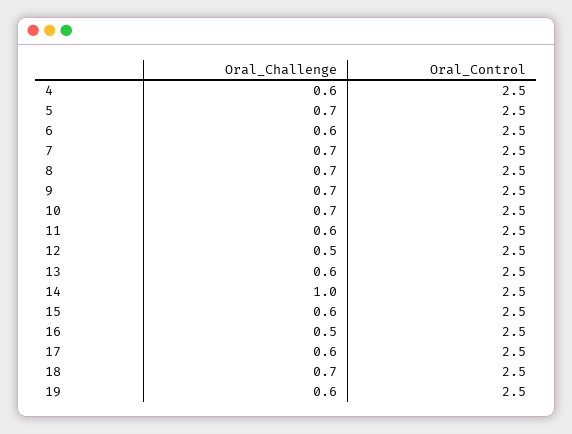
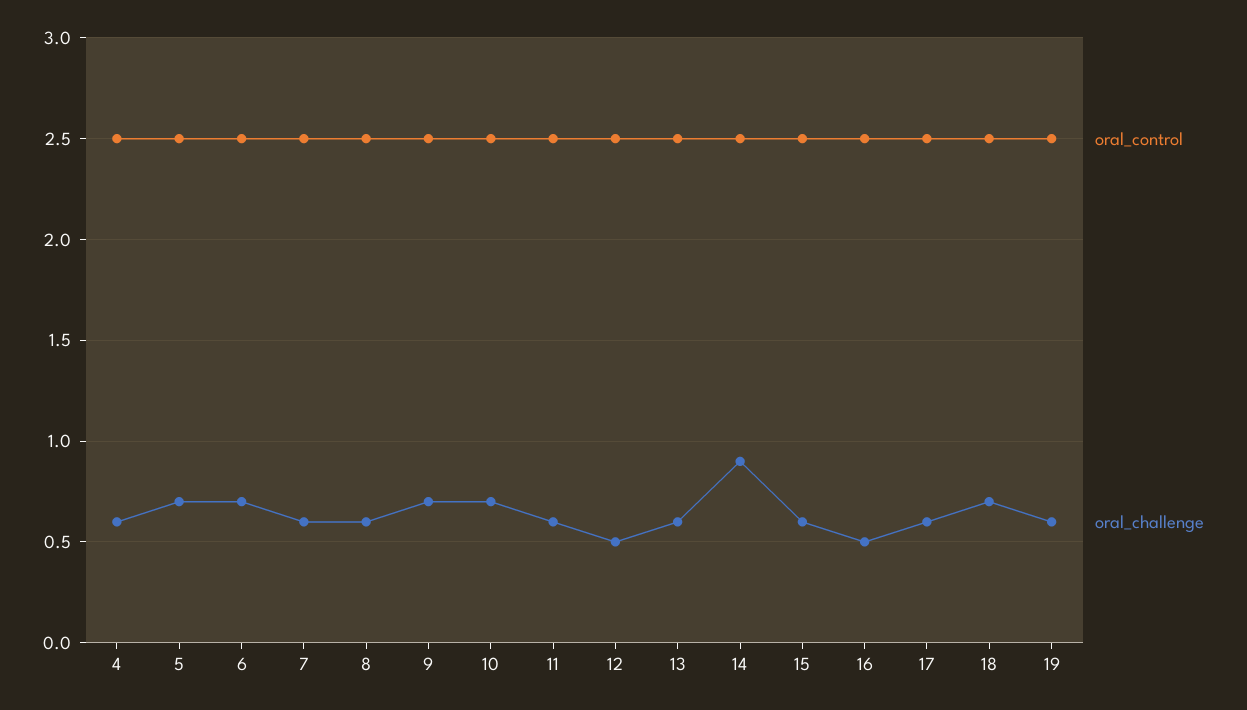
  {
    "Oral_Challenge": {
      "4": 0.6,
      "5": 0.7,
-     "6": 0.6,
+     "6": 0.7,
-     "7": 0.7,
+     "7": 0.6,
-     "8": 0.7,
+     "8": 0.6,
      "9": 0.7,
      "10": 0.7,
      "11": 0.6,
      "12": 0.5,
      "13": 0.6,
-     "14": 1,
+     "14": 0.9,
      "15": 0.6,
      "16": 0.5,
      "17": 0.6,
      "18": 0.7,
      "19": 0.6
    },
    "Oral_Control": {
      "4": 2.5,
      "5": 2.5,
      "6": 2.5,
      "7": 2.5,
      "8": 2.5,
      "9": 2.5,
      "10": 2.5,
      "11": 2.5,
      "12": 2.5,
      "13": 2.5,
      "14": 2.5,
      "15": 2.5,
      "16": 2.5,
      "17": 2.5,
      "18": 2.5,
      "19": 2.5
    }
  }

